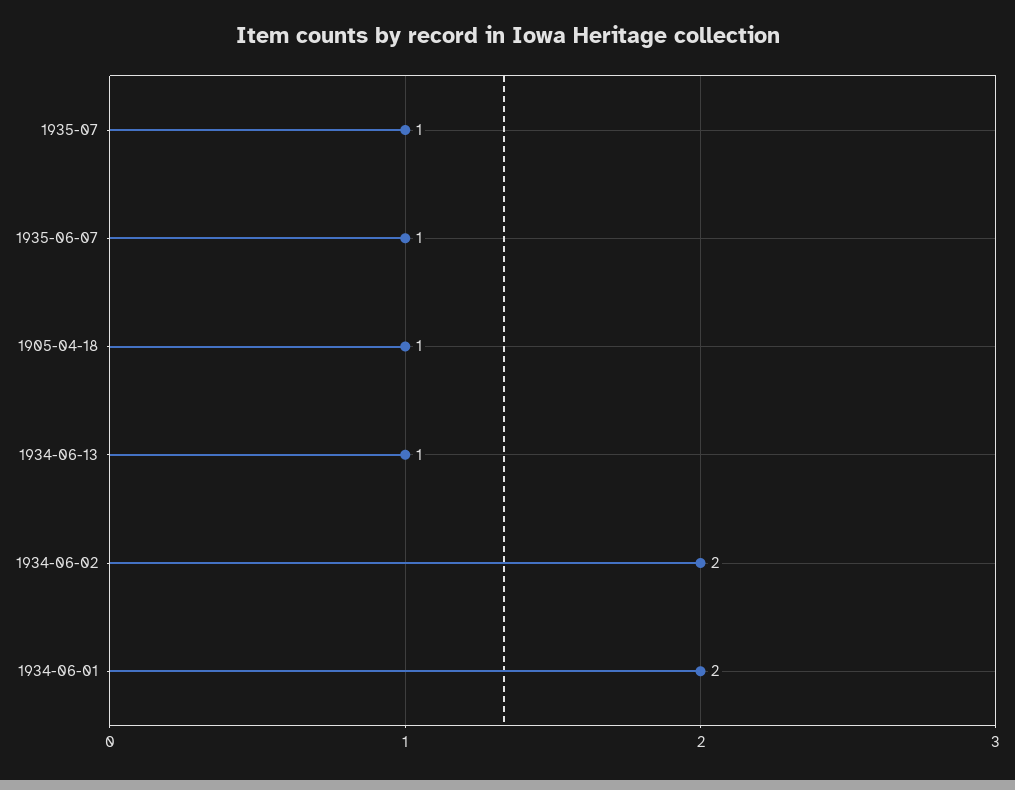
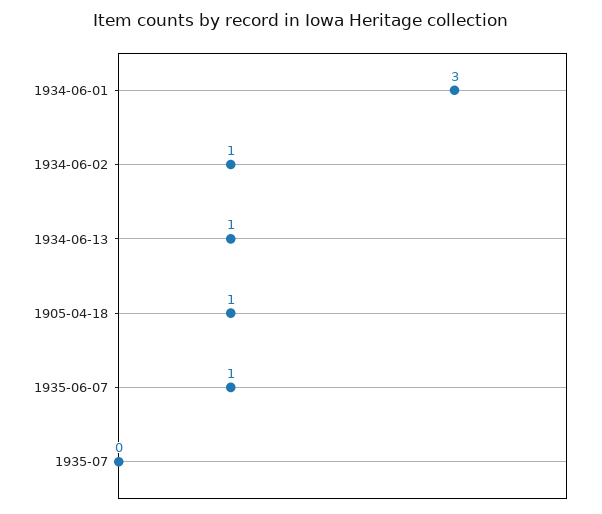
  {
-   "1935-07": 1,
+   "1935-07": 0,
    "1935-06-07": 1,
    "1905-04-18": 1,
    "1934-06-13": 1,
-   "1934-06-02": 2,
+   "1934-06-02": 1,
-   "1934-06-01": 2
+   "1934-06-01": 3
  }

